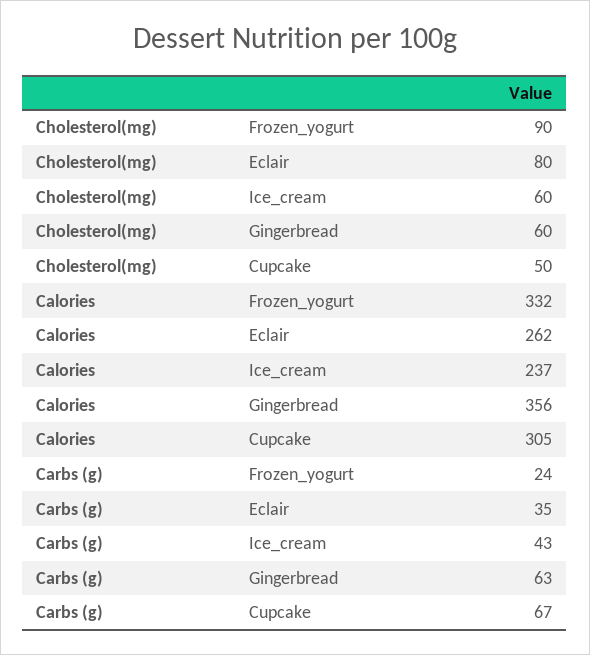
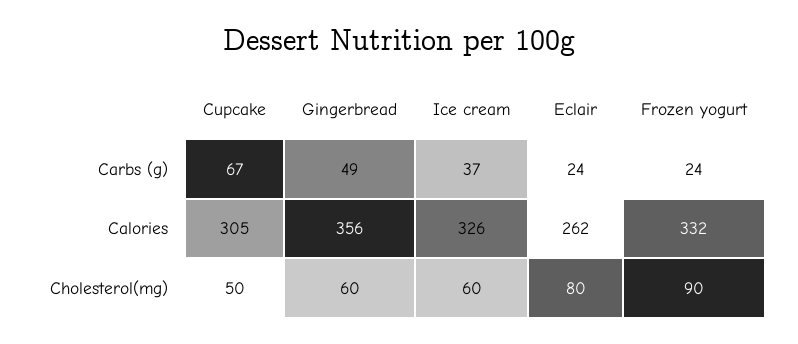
  {
    "Cholesterol(mg)": {
      "Frozen_yogurt": 90,
      "Eclair": 80,
      "Ice_cream": 60,
      "Gingerbread": 60,
      "Cupcake": 50
    },
    "Calories": {
      "Frozen_yogurt": 332,
      "Eclair": 262,
-     "Ice_cream": 237,
+     "Ice_cream": 326,
      "Gingerbread": 356,
      "Cupcake": 305
    },
    "Carbs (g)": {
      "Frozen_yogurt": 24,
-     "Eclair": 35,
+     "Eclair": 24,
-     "Ice_cream": 43,
+     "Ice_cream": 37,
-     "Gingerbread": 63,
+     "Gingerbread": 49,
      "Cupcake": 67
    }
  }

